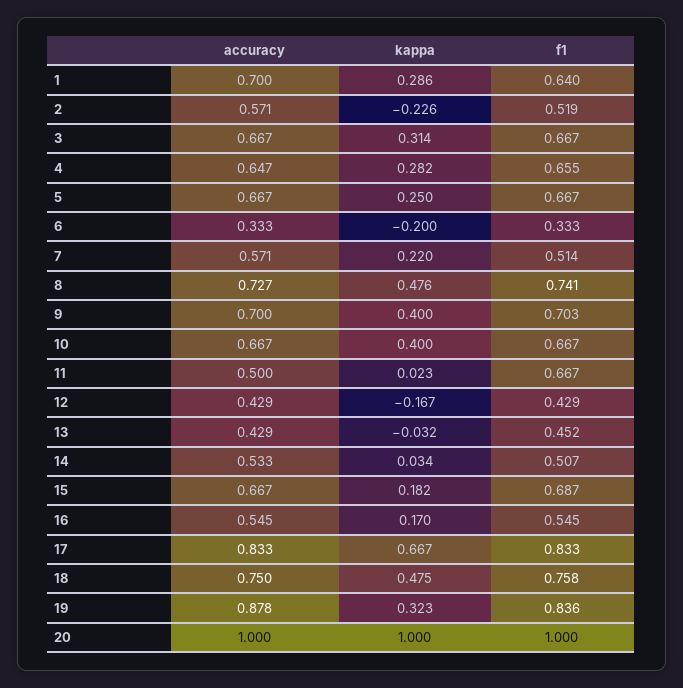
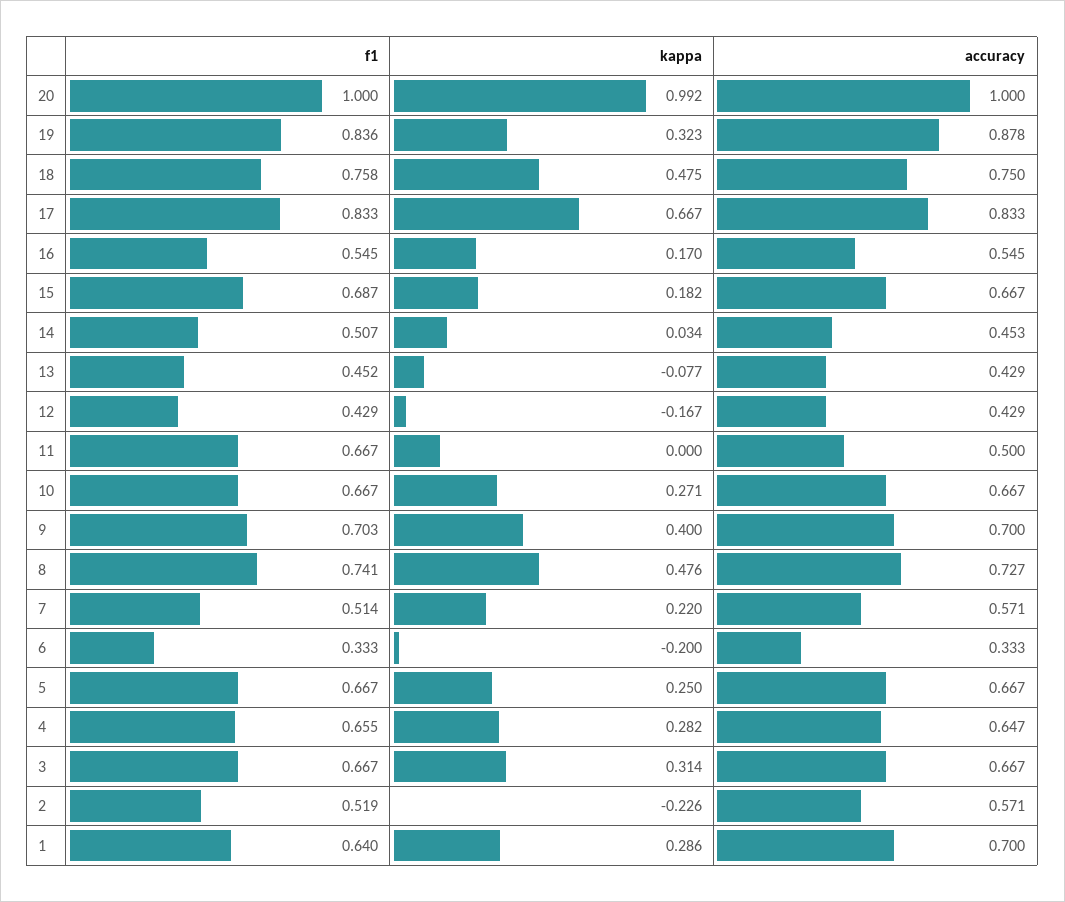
  {
    "accuracy": {
      "1": 0.7,
      "2": 0.571,
      "3": 0.667,
      "4": 0.647,
      "5": 0.667,
      "6": 0.333,
      "7": 0.571,
      "8": 0.727,
      "9": 0.7,
      "10": 0.667,
      "11": 0.5,
      "12": 0.429,
      "13": 0.429,
-     "14": 0.533,
+     "14": 0.453,
      "15": 0.667,
      "16": 0.545,
      "17": 0.833,
      "18": 0.75,
      "19": 0.878,
      "20": 1
    },
    "kappa": {
      "1": 0.286,
      "2": -0.226,
      "3": 0.314,
      "4": 0.282,
      "5": 0.25,
      "6": -0.2,
      "7": 0.22,
      "8": 0.476,
      "9": 0.4,
-     "10": 0.4,
+     "10": 0.271,
-     "11": 0.023,
+     "11": 0,
      "12": -0.167,
-     "13": -0.032,
+     "13": -0.077,
      "14": 0.034,
      "15": 0.182,
      "16": 0.17,
      "17": 0.667,
      "18": 0.475,
      "19": 0.323,
-     "20": 1
+     "20": 0.992
    },
    "f1": {
      "1": 0.64,
      "2": 0.519,
      "3": 0.667,
      "4": 0.655,
      "5": 0.667,
      "6": 0.333,
      "7": 0.514,
      "8": 0.741,
      "9": 0.703,
      "10": 0.667,
      "11": 0.667,
      "12": 0.429,
      "13": 0.452,
      "14": 0.507,
      "15": 0.687,
      "16": 0.545,
      "17": 0.833,
      "18": 0.758,
      "19": 0.836,
      "20": 1
    }
  }

